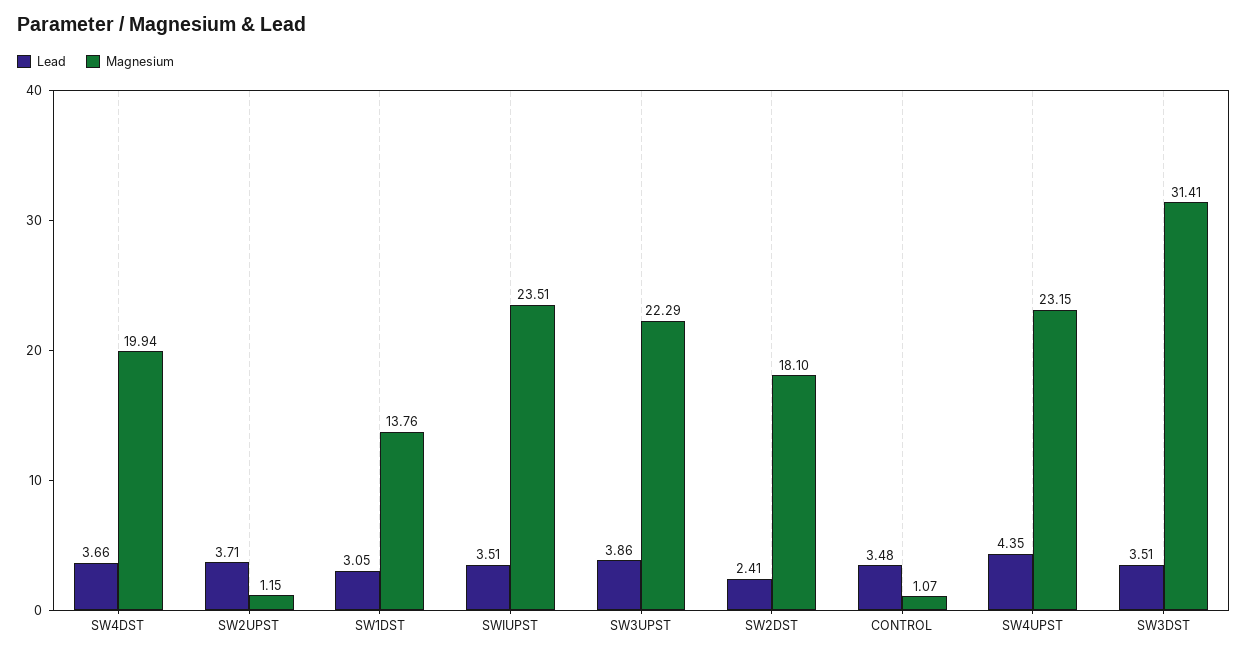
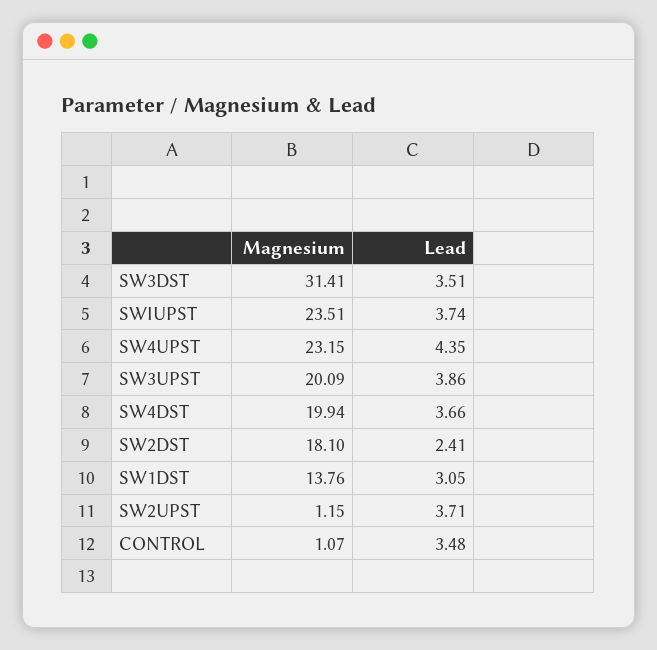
  {
    "Lead": {
      "SW4DST": 3.66,
      "SW2UPST": 3.71,
      "SW1DST": 3.05,
-     "SWIUPST": 3.51,
+     "SWIUPST": 3.74,
      "SW3UPST": 3.86,
      "SW2DST": 2.41,
      "CONTROL": 3.48,
      "SW4UPST": 4.35,
      "SW3DST": 3.51
    },
    "Magnesium": {
      "SW4DST": 19.94,
      "SW2UPST": 1.15,
      "SW1DST": 13.76,
      "SWIUPST": 23.51,
-     "SW3UPST": 22.29,
+     "SW3UPST": 20.09,
      "SW2DST": 18.1,
      "CONTROL": 1.07,
      "SW4UPST": 23.15,
      "SW3DST": 31.41
    }
  }

